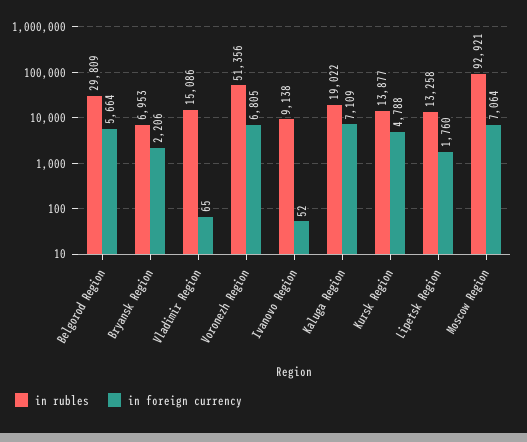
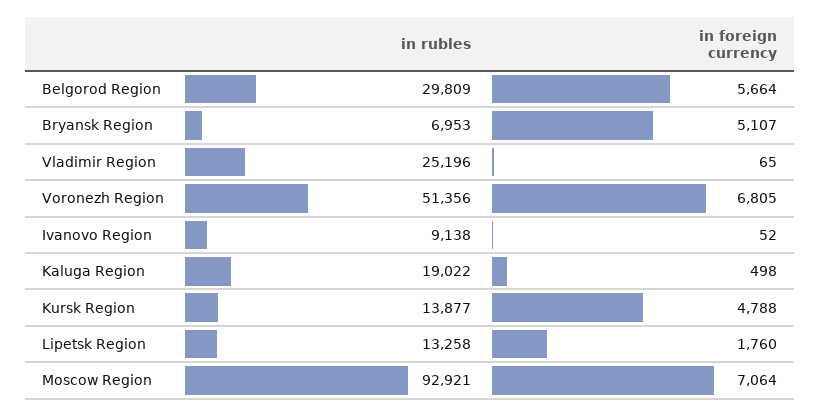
  {
    "in rubles": {
      "Belgorod Region": 29809,
      "Bryansk Region": 6953,
-     "Vladimir Region": 15086,
+     "Vladimir Region": 25196,
      "Voronezh Region": 51356,
      "Ivanovo Region": 9138,
      "Kaluga Region": 19022,
      "Kursk Region": 13877,
      "Lipetsk Region": 13258,
      "Moscow Region": 92921
    },
    "in foreign currency": {
      "Belgorod Region": 5664,
-     "Bryansk Region": 2206,
+     "Bryansk Region": 5107,
      "Vladimir Region": 65,
      "Voronezh Region": 6805,
      "Ivanovo Region": 52,
-     "Kaluga Region": 7109,
+     "Kaluga Region": 498,
      "Kursk Region": 4788,
      "Lipetsk Region": 1760,
      "Moscow Region": 7064
    }
  }

